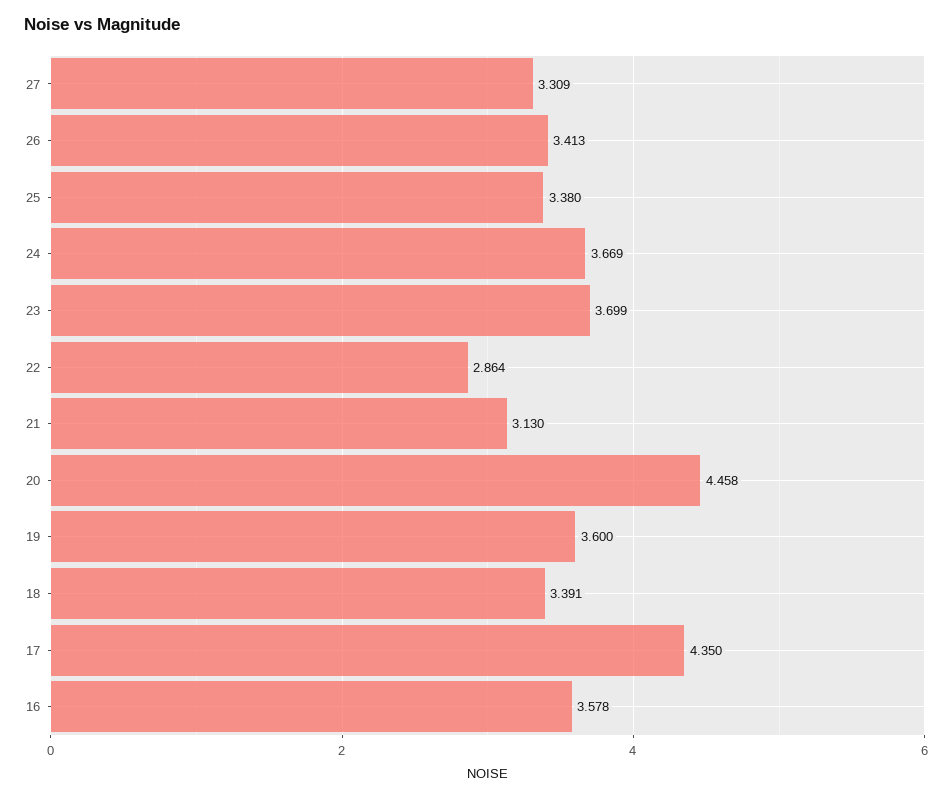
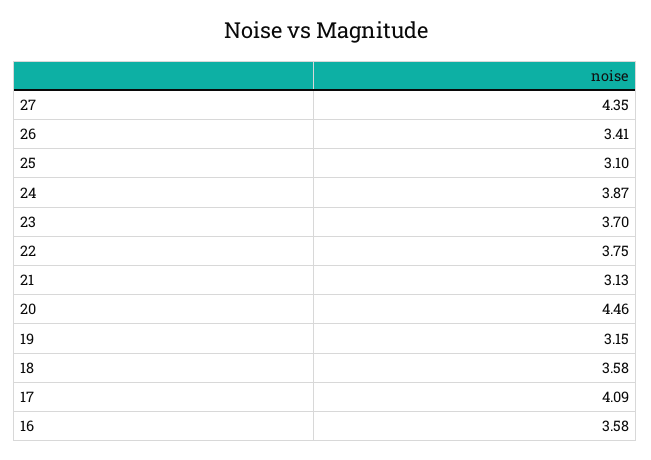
  {
-   "27": 3.309,
+   "27": 4.35,
    "26": 3.413,
-   "25": 3.38,
+   "25": 3.1,
-   "24": 3.669,
+   "24": 3.87,
    "23": 3.699,
-   "22": 2.864,
+   "22": 3.75,
    "21": 3.13,
    "20": 4.458,
-   "19": 3.6,
+   "19": 3.15,
-   "18": 3.391,
+   "18": 3.58,
-   "17": 4.35,
+   "17": 4.09,
    "16": 3.578
  }

